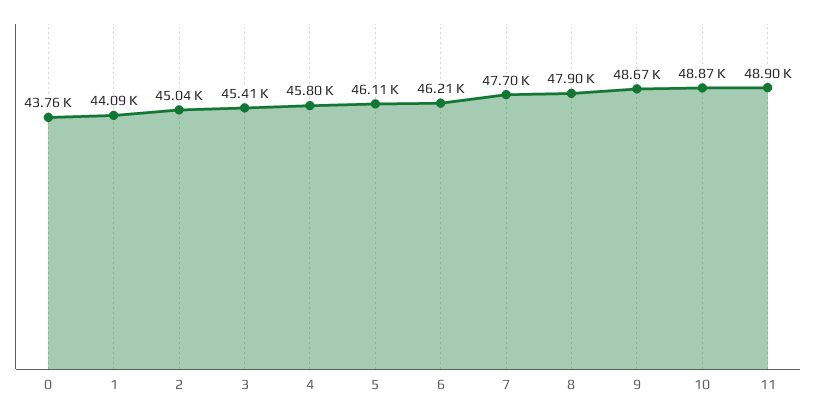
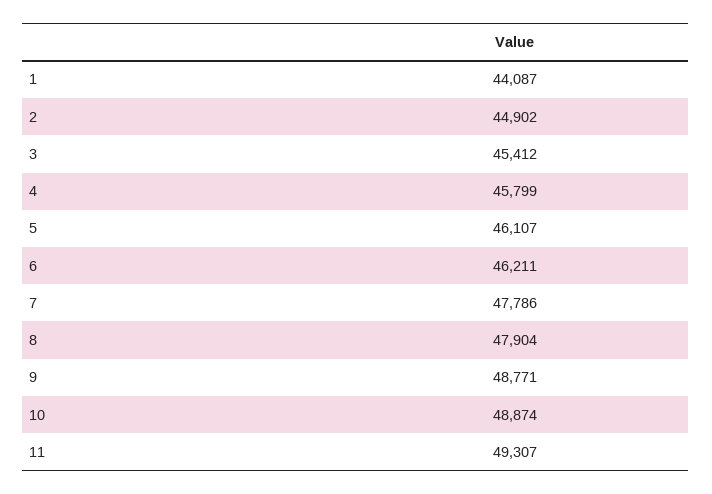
  {
-   "0": 43760,
    "1": 44087,
-   "2": 45040,
+   "2": 44902,
    "3": 45412,
    "4": 45799,
    "5": 46107,
    "6": 46211,
-   "7": 47700,
+   "7": 47786,
    "8": 47904,
-   "9": 48670,
+   "9": 48771,
    "10": 48874,
-   "11": 48900
+   "11": 49307
  }

